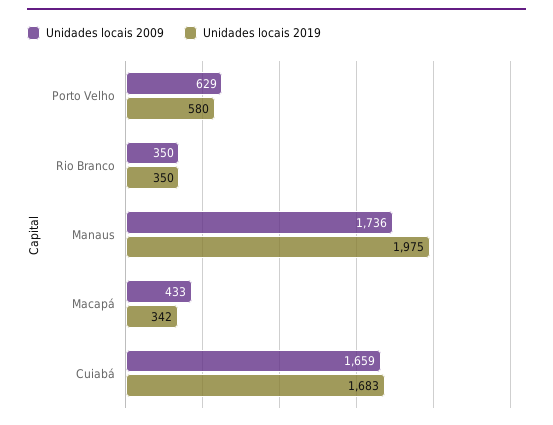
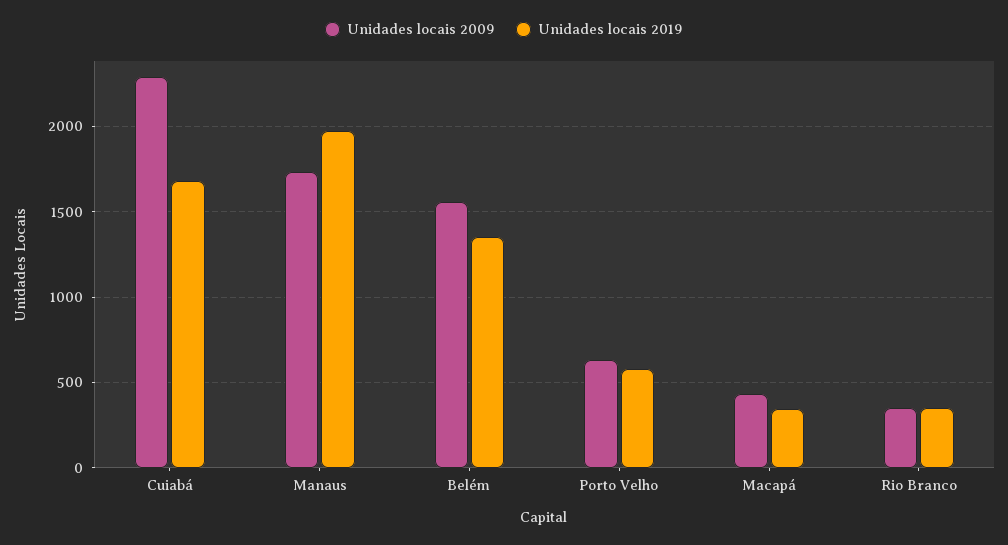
  {
    "Unidades locais 2009": {
      "Porto Velho": 629,
      "Rio Branco": 350,
      "Manaus": 1736,
      "Macapá": 433,
-     "Cuiabá": 1659
+     "Cuiabá": 2300,
+     "Belém": 1550
    },
    "Unidades locais 2019": {
      "Porto Velho": 580,
      "Rio Branco": 350,
      "Manaus": 1975,
      "Macapá": 342,
-     "Cuiabá": 1683
+     "Cuiabá": 1683,
+     "Belém": 1350
    }
  }

